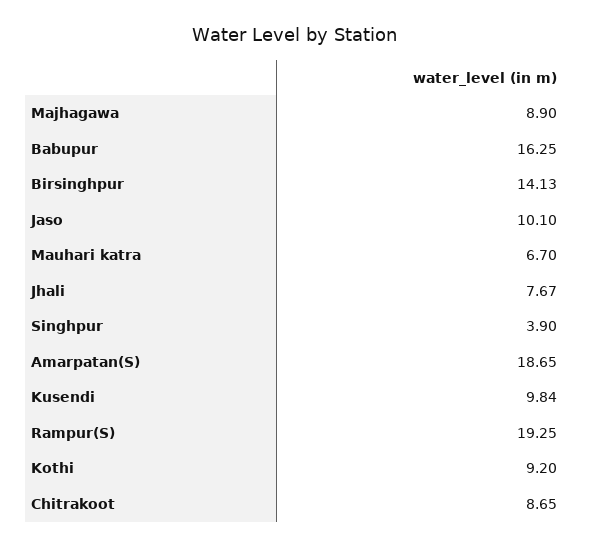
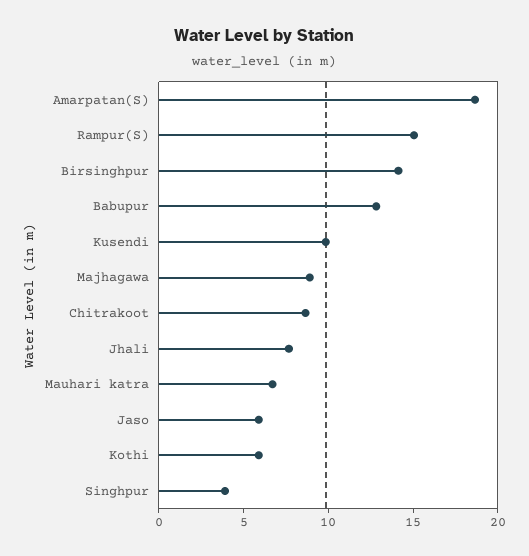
  {
    "Majhagawa": 8.9,
-   "Babupur": 16.25,
+   "Babupur": 13,
    "Birsinghpur": 14.13,
-   "Jaso": 10.1,
+   "Jaso": 6,
    "Mauhari katra": 6.7,
    "Jhali": 7.67,
    "Singhpur": 3.9,
    "Amarpatan(S)": 18.65,
    "Kusendi": 9.84,
-   "Rampur(S)": 19.25,
+   "Rampur(S)": 15,
-   "Kothi": 9.2,
+   "Kothi": 6,
    "Chitrakoot": 8.65
  }

